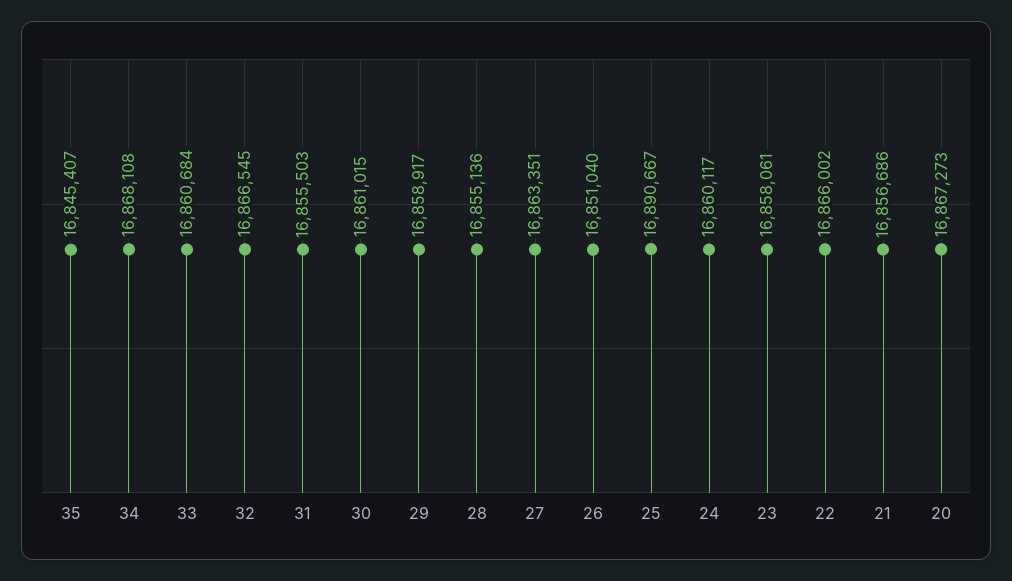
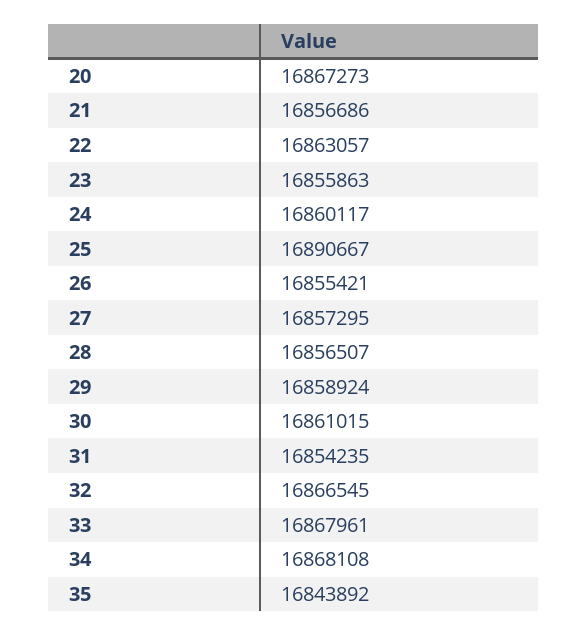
  {
-   "35": 16845407,
+   "35": 16843892,
    "34": 16868108,
-   "33": 16860684,
+   "33": 16867961,
    "32": 16866545,
-   "31": 16855503,
+   "31": 16854235,
    "30": 16861015,
-   "29": 16858917,
+   "29": 16858924,
-   "28": 16855136,
+   "28": 16856507,
-   "27": 16863351,
+   "27": 16857295,
-   "26": 16851040,
+   "26": 16855421,
    "25": 16890667,
    "24": 16860117,
-   "23": 16858061,
+   "23": 16855863,
-   "22": 16866002,
+   "22": 16863057,
    "21": 16856686,
    "20": 16867273
  }

